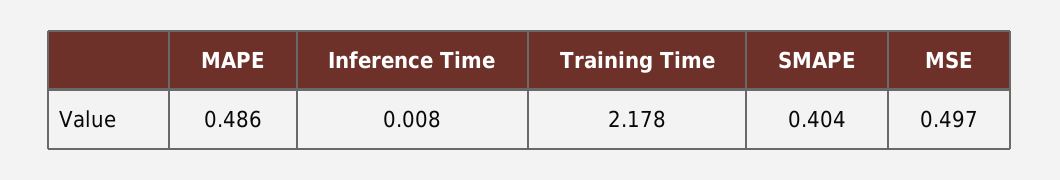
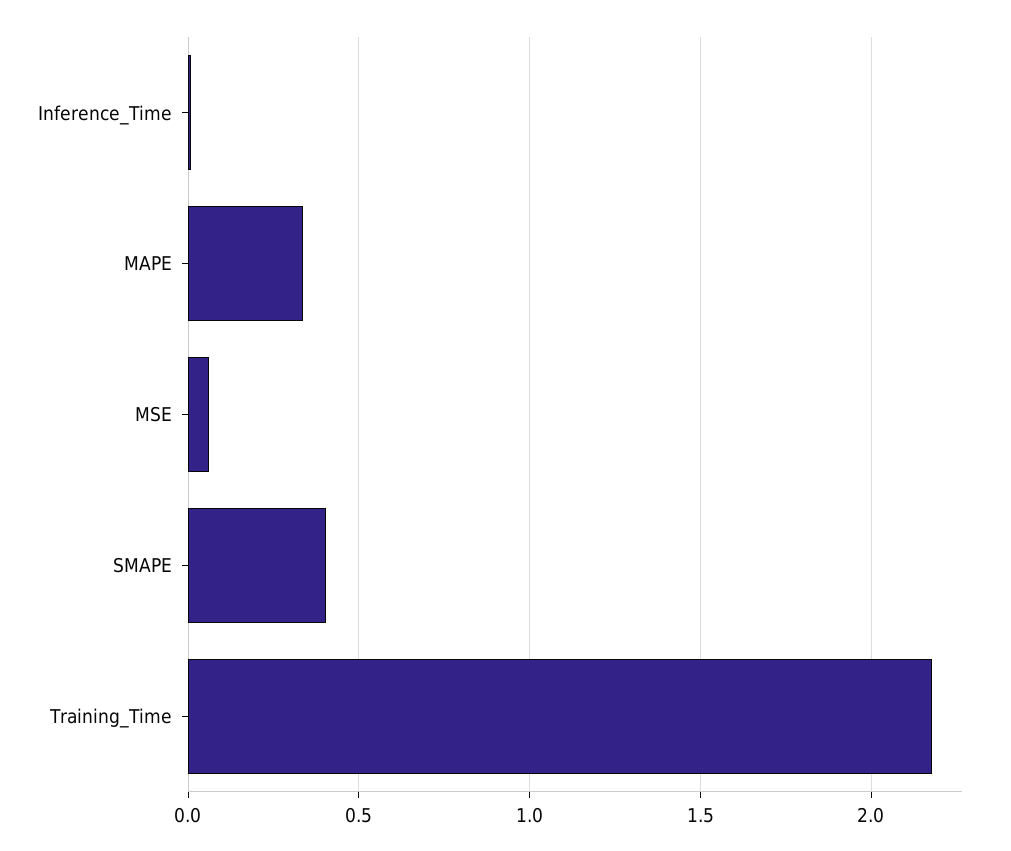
  {
-   "MAPE": 0.486,
+   "MAPE": 0.35,
    "Inference Time": 0.008,
    "Training Time": 2.178,
    "SMAPE": 0.404,
-   "MSE": 0.497
+   "MSE": 0.05
  }

